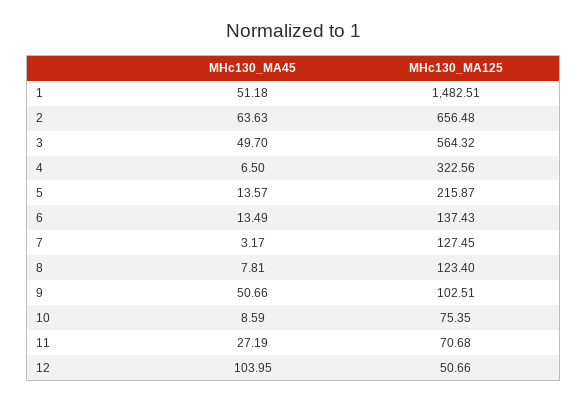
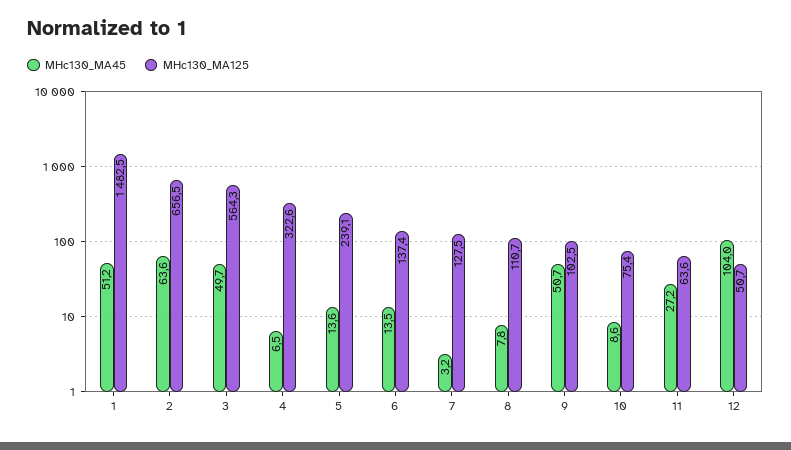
  {
    "MHc130_MA45": {
      "1": 51.18,
      "2": 63.63,
      "3": 49.7,
      "4": 6.5,
      "5": 13.57,
      "6": 13.49,
      "7": 3.17,
      "8": 7.81,
      "9": 50.66,
      "10": 8.59,
      "11": 27.19,
      "12": 103.95
    },
    "MHc130_MA125": {
      "1": 1482.51,
      "2": 656.48,
      "3": 564.32,
      "4": 322.56,
-     "5": 215.87,
+     "5": 239.1,
      "6": 137.43,
      "7": 127.45,
-     "8": 123.4,
+     "8": 110.7,
      "9": 102.51,
      "10": 75.35,
-     "11": 70.68,
+     "11": 63.6,
      "12": 50.66
    }
  }

